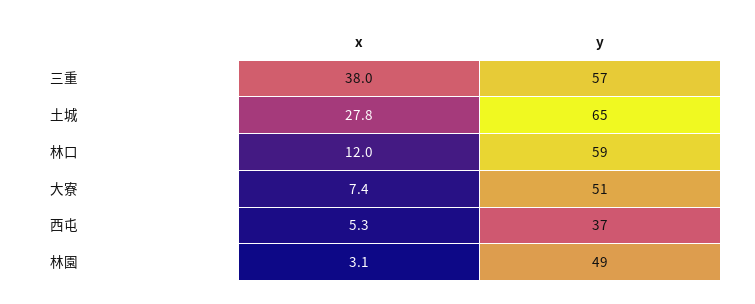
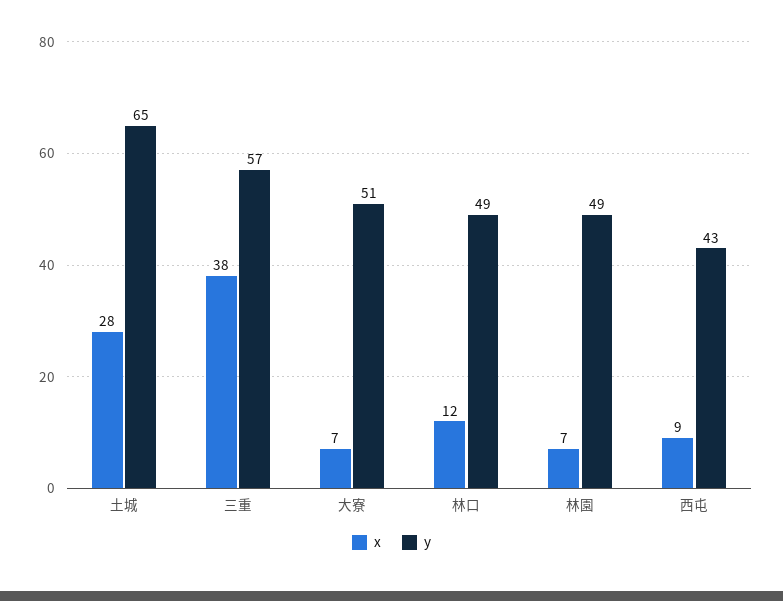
  {
    "x": {
      "三重": 38,
      "土城": 27.8,
      "林口": 12,
      "大寮": 7.4,
-     "西屯": 5.3,
+     "西屯": 9,
-     "林園": 3.1
+     "林園": 7
    },
    "y": {
      "三重": 57,
      "土城": 65,
-     "林口": 59,
+     "林口": 49,
      "大寮": 51,
-     "西屯": 37,
+     "西屯": 43,
      "林園": 49
    }
  }

